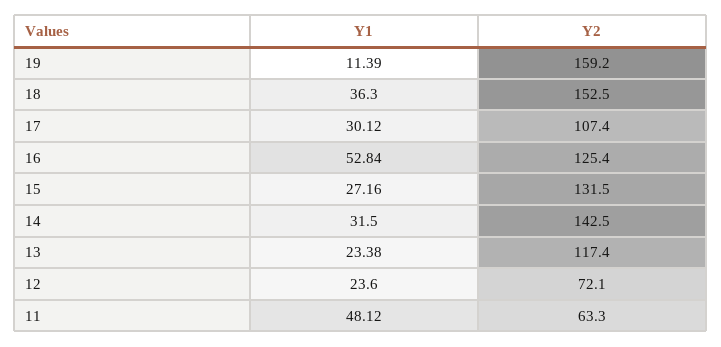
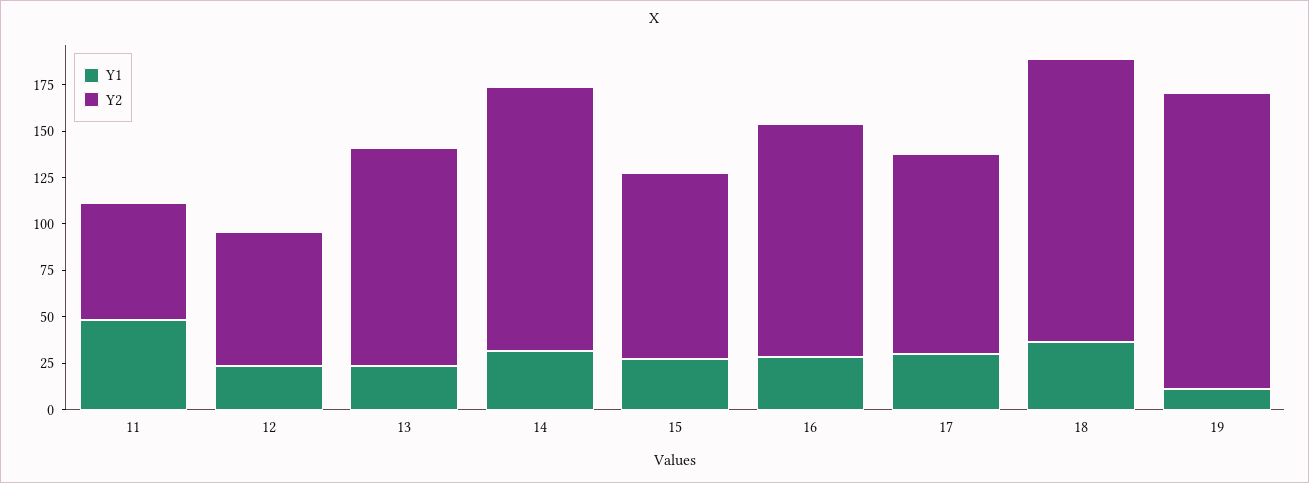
  {
    "Y1": {
      "19": 11.39,
      "18": 36.3,
      "17": 30.12,
-     "16": 52.84,
+     "16": 30,
      "15": 27.16,
      "14": 31.5,
      "13": 23.38,
      "12": 23.6,
      "11": 48.12
    },
    "Y2": {
      "19": 159.2,
      "18": 152.5,
      "17": 107.4,
      "16": 125.4,
-     "15": 131.5,
+     "15": 100,
      "14": 142.5,
      "13": 117.4,
      "12": 72.1,
      "11": 63.3
    }
  }

